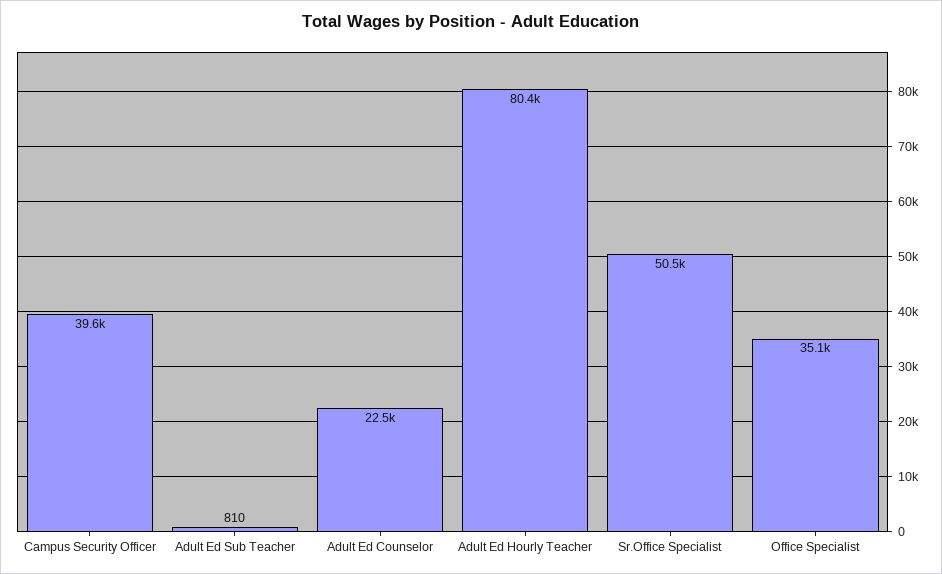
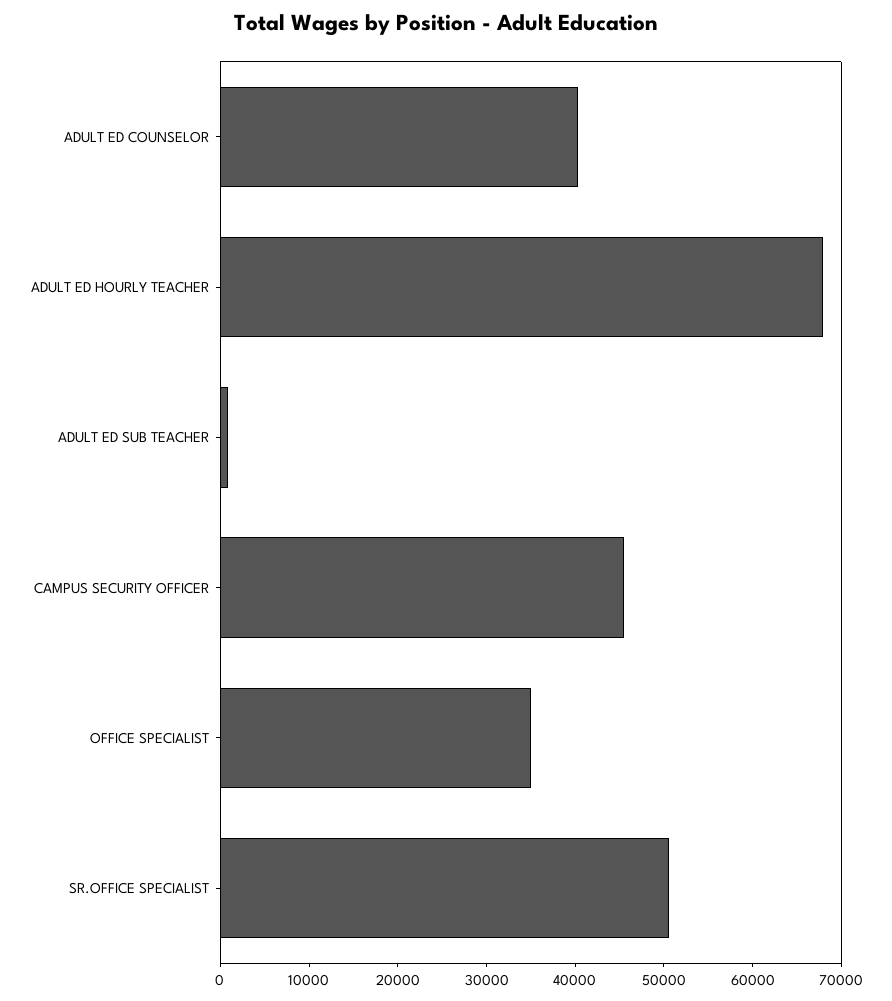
  {
-   "Campus Security Officer": 39600,
+   "Campus Security Officer": 46000,
    "Adult Ed Sub Teacher": 810,
-   "Adult Ed Counselor": 22500,
+   "Adult Ed Counselor": 40000,
-   "Adult Ed Hourly Teacher": 80400,
+   "Adult Ed Hourly Teacher": 68000,
    "Sr.Office Specialist": 50500,
    "Office Specialist": 35100
  }

